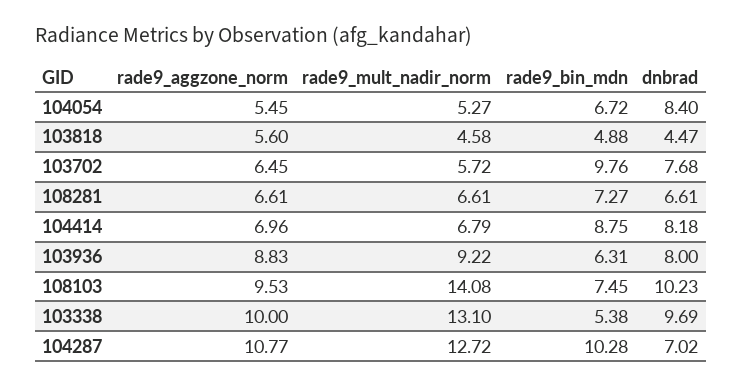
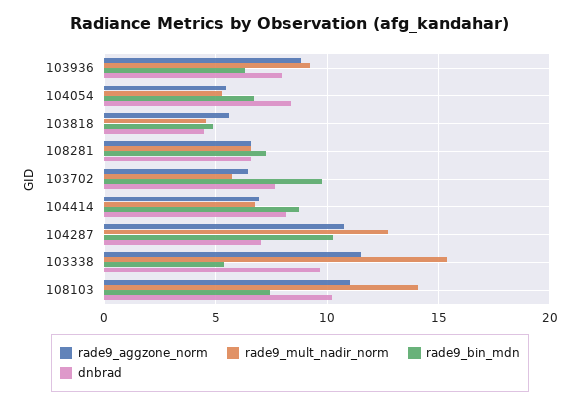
  {
    "rade9_aggzone_norm": {
      "104054": 5.45,
      "103818": 5.6,
      "103702": 6.45,
      "108281": 6.61,
      "104414": 6.96,
      "103936": 8.83,
-     "108103": 9.53,
+     "108103": 11,
-     "103338": 10,
+     "103338": 11.5,
      "104287": 10.77
    },
    "rade9_mult_nadir_norm": {
      "104054": 5.27,
      "103818": 4.58,
      "103702": 5.72,
      "108281": 6.61,
      "104414": 6.79,
      "103936": 9.22,
      "108103": 14.08,
-     "103338": 13.1,
+     "103338": 15.5,
      "104287": 12.72
    },
    "rade9_bin_mdn": {
      "104054": 6.72,
      "103818": 4.88,
      "103702": 9.76,
      "108281": 7.27,
      "104414": 8.75,
      "103936": 6.31,
      "108103": 7.45,
      "103338": 5.38,
      "104287": 10.28
    },
    "dnbrad": {
      "104054": 8.4,
      "103818": 4.47,
      "103702": 7.68,
      "108281": 6.61,
      "104414": 8.18,
      "103936": 8,
      "108103": 10.23,
      "103338": 9.69,
      "104287": 7.02
    }
  }

